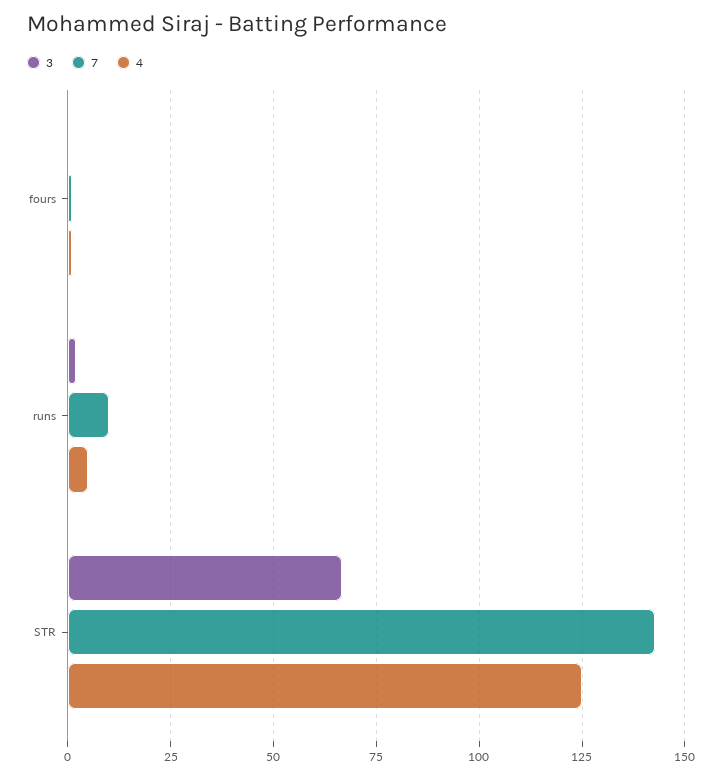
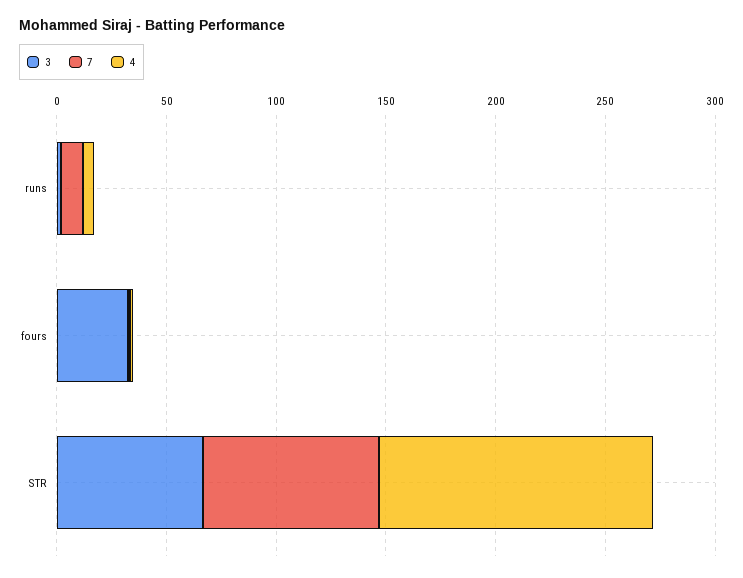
  {
    "3": {
-     "fours": 0,
+     "fours": 30,
      "runs": 2.5,
      "STR": 67.5
    },
    "7": {
      "fours": 0,
      "runs": 10,
-     "STR": 142.5
+     "STR": 80
    },
    "4": {
      "fours": 0,
      "runs": 5,
      "STR": 125
    }
  }

